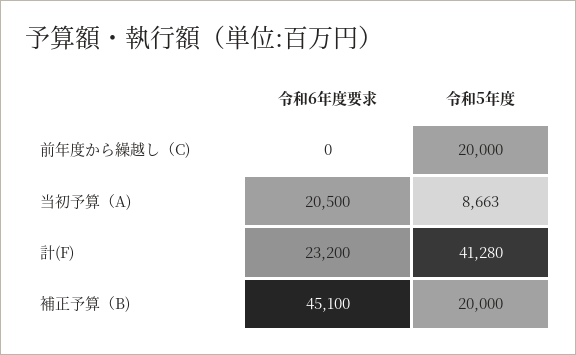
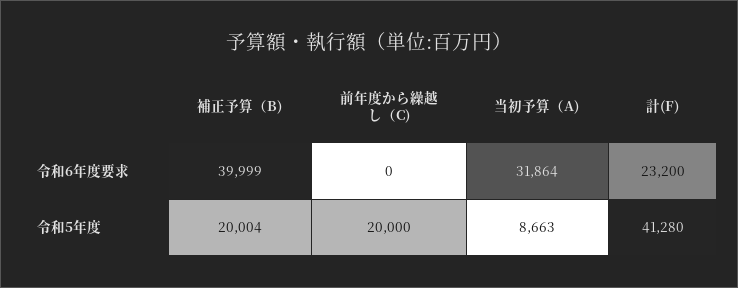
  {
    "令和6年度要求": {
      "前年度から繰越し（C)": 0,
-     "当初予算（A)": 20500,
+     "当初予算（A)": 31864,
      "計(F)": 23200,
-     "補正予算（B)": 45100
+     "補正予算（B)": 39999
    },
    "令和5年度": {
      "前年度から繰越し（C)": 20000,
      "当初予算（A)": 8663,
      "計(F)": 41280,
-     "補正予算（B)": 20000
+     "補正予算（B)": 20004
    }
  }

